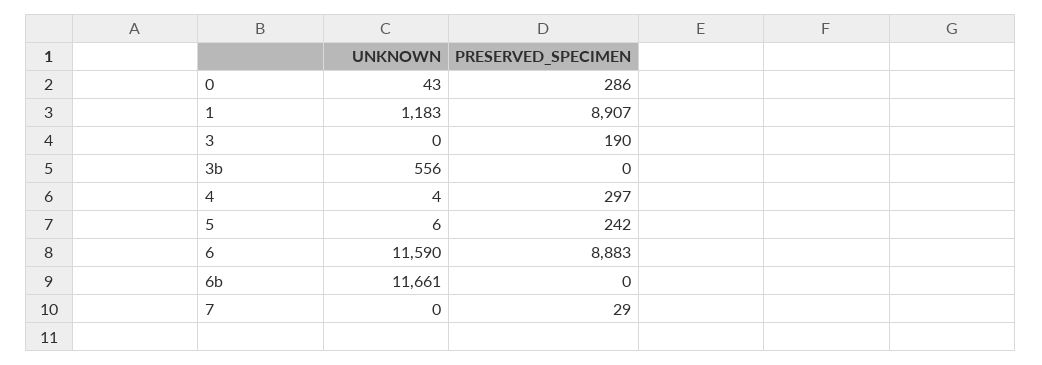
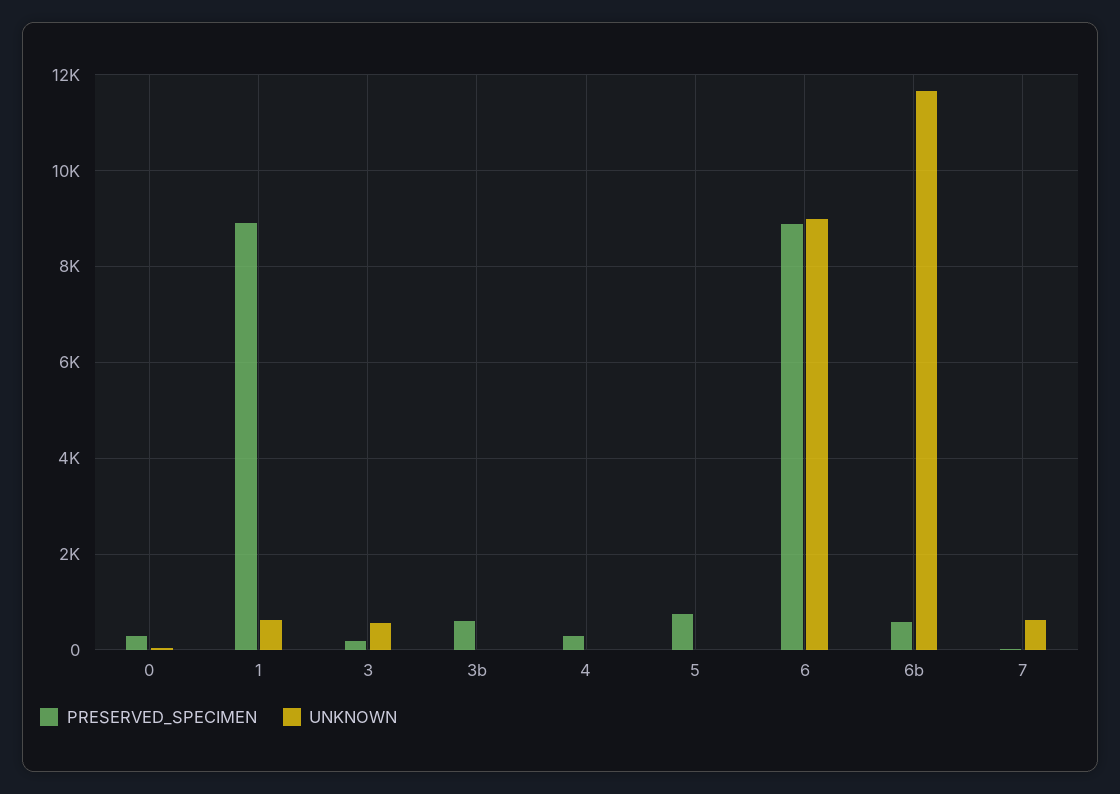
  {
    "UNKNOWN": {
      "0": 43,
-     "1": 1183,
+     "1": 600,
-     "3": 0,
+     "3": 600,
-     "3b": 556,
+     "3b": 0,
      "4": 4,
      "5": 6,
-     "6": 11590,
+     "6": 9000,
      "6b": 11661,
-     "7": 0
+     "7": 600
    },
    "PRESERVED_SPECIMEN": {
      "0": 286,
      "1": 8907,
      "3": 190,
-     "3b": 0,
+     "3b": 600,
      "4": 297,
-     "5": 242,
+     "5": 800,
      "6": 8883,
-     "6b": 0,
+     "6b": 600,
      "7": 29
    }
  }

